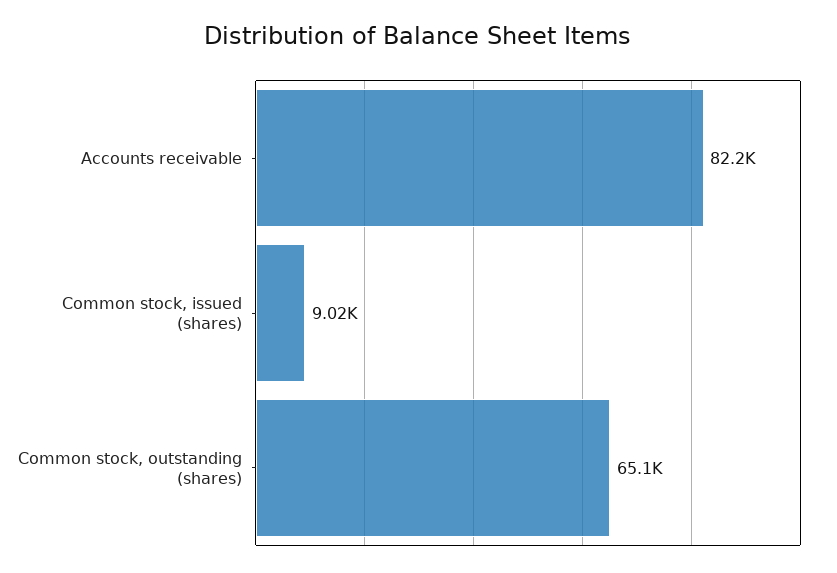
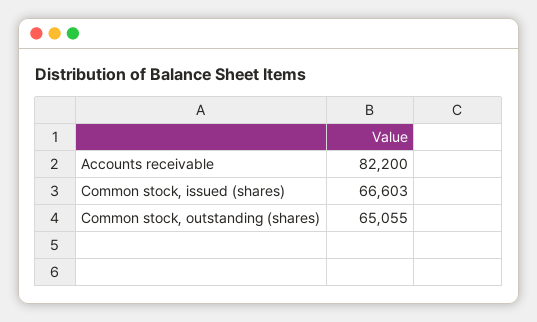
  {
    "Accounts receivable": 82200,
-   "Common stock, issued (shares)": 9020,
+   "Common stock, issued (shares)": 66603,
    "Common stock, outstanding (shares)": 65055
  }

